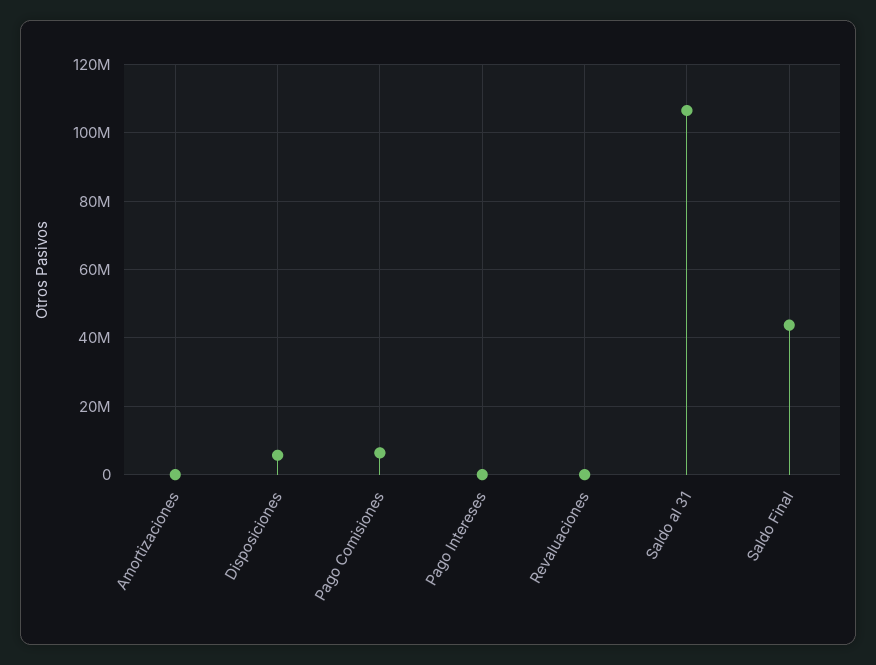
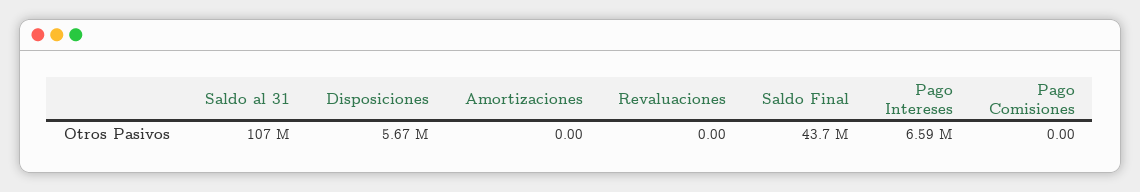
  {
    "Amortizaciones": 0,
    "Disposiciones": 5670000,
-   "Pago Comisiones": 6000000,
+   "Pago Comisiones": 0,
-   "Pago Intereses": 0,
+   "Pago Intereses": 6590000,
    "Revaluaciones": 0,
    "Saldo al 31": 107000000,
    "Saldo Final": 43700000
  }

